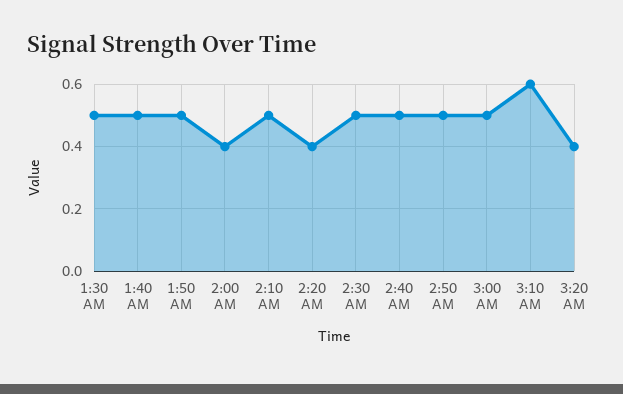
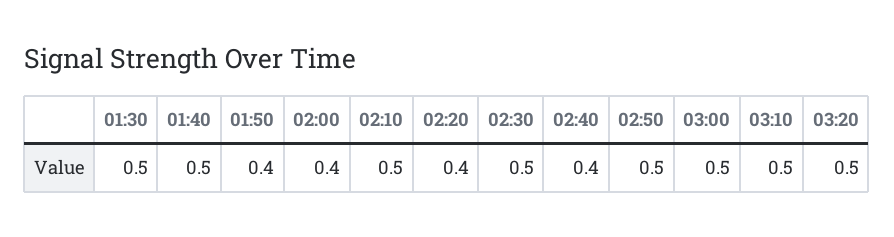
  {
    "1:30 AM": 0.5,
    "1:40 AM": 0.5,
-   "1:50 AM": 0.5,
+   "1:50 AM": 0.4,
    "2:00 AM": 0.4,
    "2:10 AM": 0.5,
    "2:20 AM": 0.4,
    "2:30 AM": 0.5,
-   "2:40 AM": 0.5,
+   "2:40 AM": 0.4,
    "2:50 AM": 0.5,
    "3:00 AM": 0.5,
-   "3:10 AM": 0.6,
+   "3:10 AM": 0.5,
-   "3:20 AM": 0.4
+   "3:20 AM": 0.5
  }

